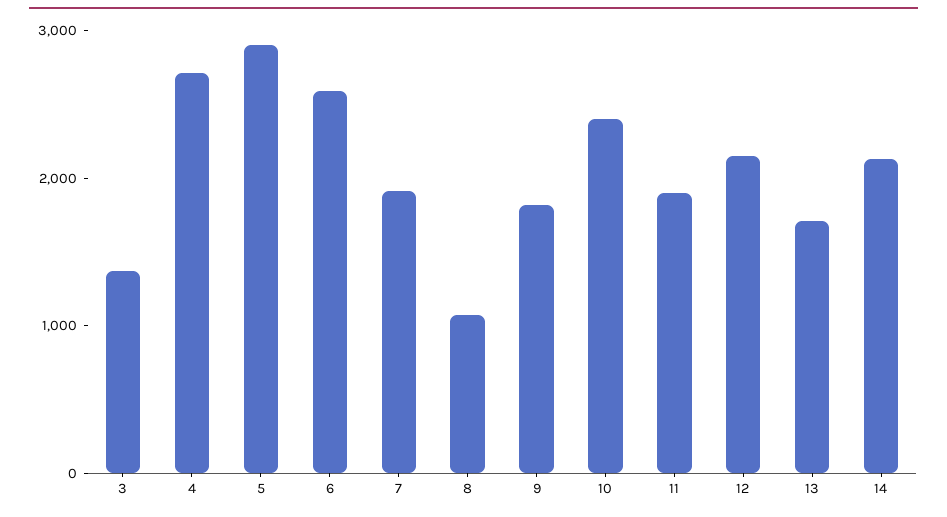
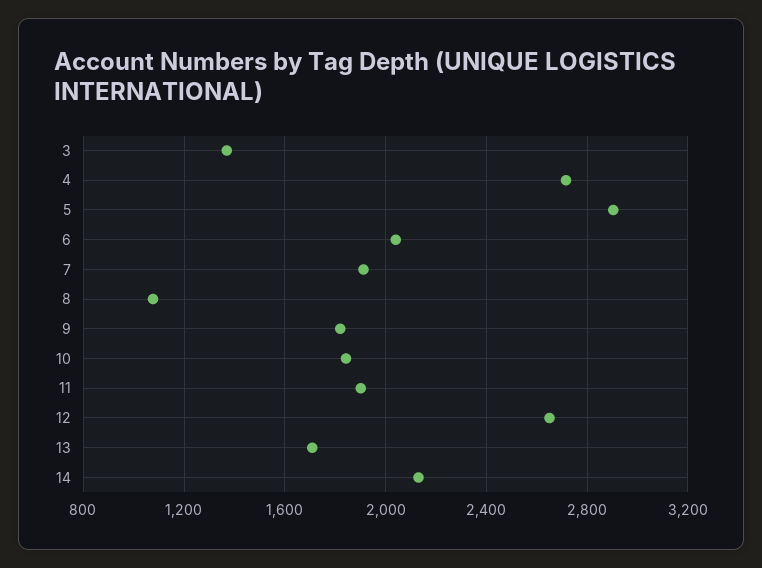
  {
    "3": 1350,
    "4": 2700,
    "5": 2900,
-   "6": 2600,
+   "6": 2050,
    "7": 1900,
    "8": 1100,
    "9": 1800,
-   "10": 2400,
+   "10": 1850,
    "11": 1900,
-   "12": 2200,
+   "12": 2650,
    "13": 1700,
    "14": 2150
  }

